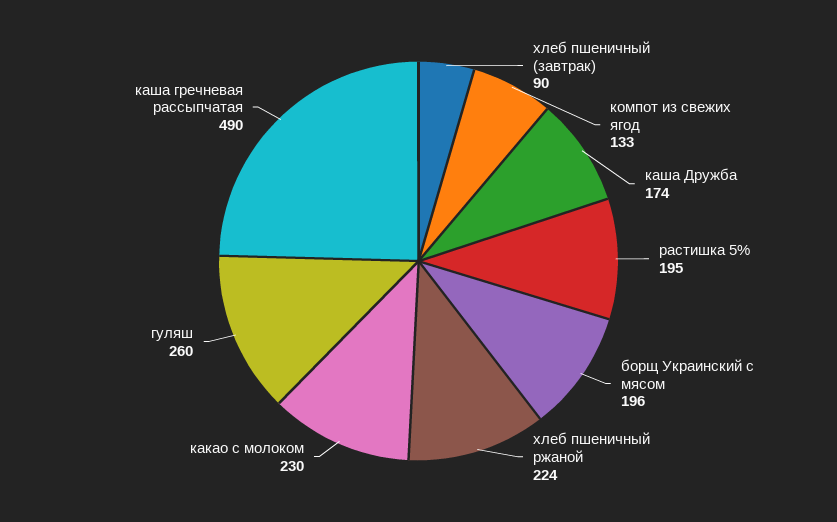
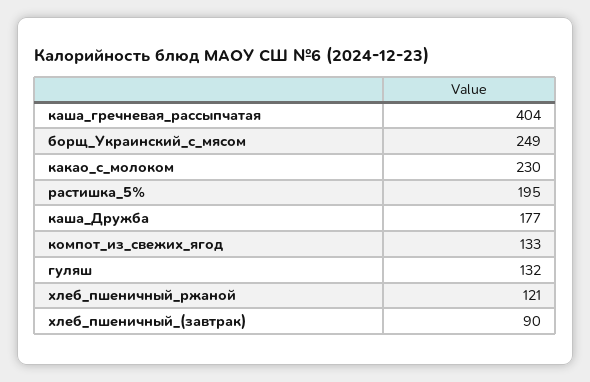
  {
    "хлеб пшеничный (завтрак)": 90,
    "компот из свежих ягод": 133,
-   "каша Дружба": 174,
+   "каша Дружба": 177,
    "растишка 5%": 195,
-   "борщ Украинский с мясом": 196,
+   "борщ Украинский с мясом": 249,
-   "хлеб пшеничный ржаной": 224,
+   "хлеб пшеничный ржаной": 121,
    "какао с молоком": 230,
-   "гуляш": 260,
+   "гуляш": 132,
-   "каша гречневая рассыпчатая": 490
+   "каша гречневая рассыпчатая": 404
  }

